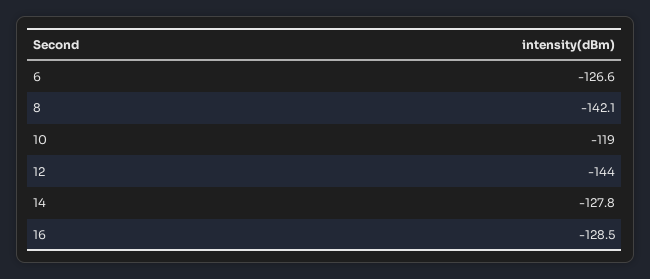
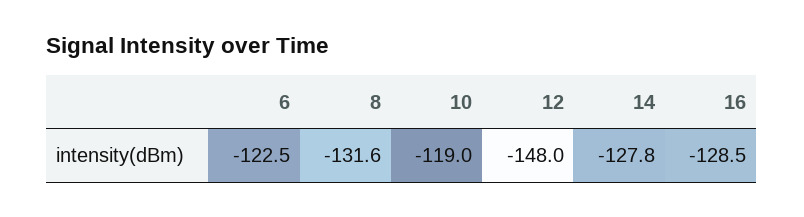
  {
-   "6": -126.6,
+   "6": -122.5,
-   "8": -142.1,
+   "8": -131.6,
    "10": -119,
-   "12": -144,
+   "12": -148,
    "14": -127.8,
    "16": -128.5
  }

